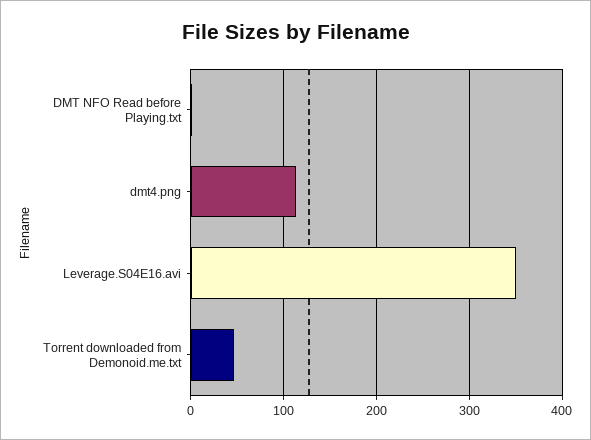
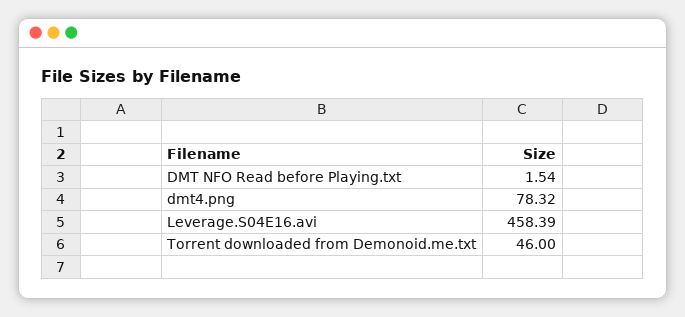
  {
    "DMT NFO Read before Playing.txt": 1.54,
-   "dmt4.png": 110,
+   "dmt4.png": 78.32,
-   "Leverage.S04E16.avi": 350,
+   "Leverage.S04E16.avi": 458.39,
    "Torrent downloaded from Demonoid.me.txt": 46
  }

